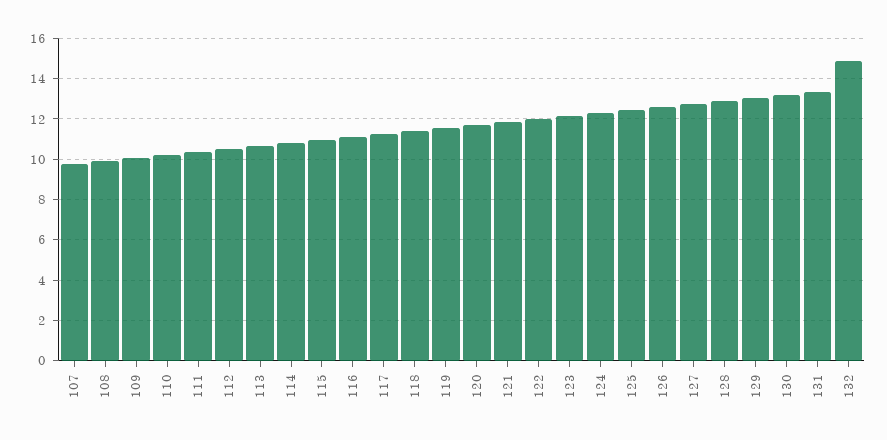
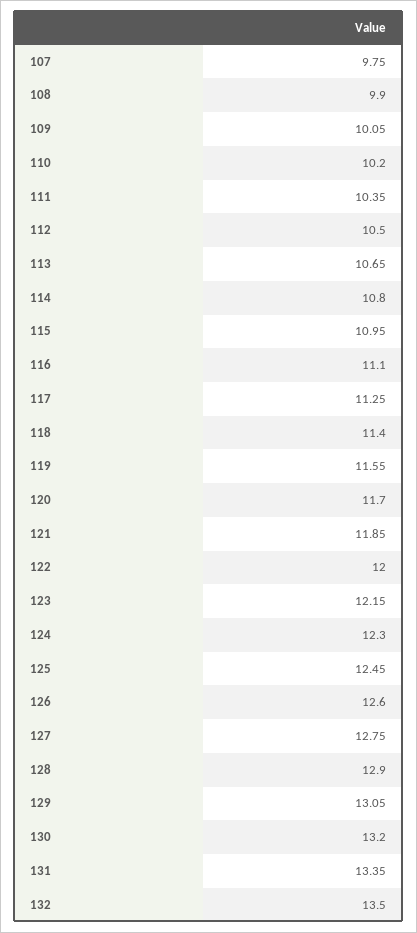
  {
    "107": 9.75,
    "108": 9.9,
    "109": 10.05,
    "110": 10.2,
    "111": 10.35,
    "112": 10.5,
    "113": 10.65,
    "114": 10.8,
    "115": 10.95,
    "116": 11.1,
    "117": 11.25,
    "118": 11.4,
    "119": 11.55,
    "120": 11.7,
    "121": 11.85,
    "122": 12,
    "123": 12.15,
    "124": 12.3,
    "125": 12.45,
    "126": 12.6,
    "127": 12.75,
    "128": 12.9,
    "129": 13.05,
    "130": 13.2,
    "131": 13.35,
-   "132": 15
+   "132": 13.5
  }

